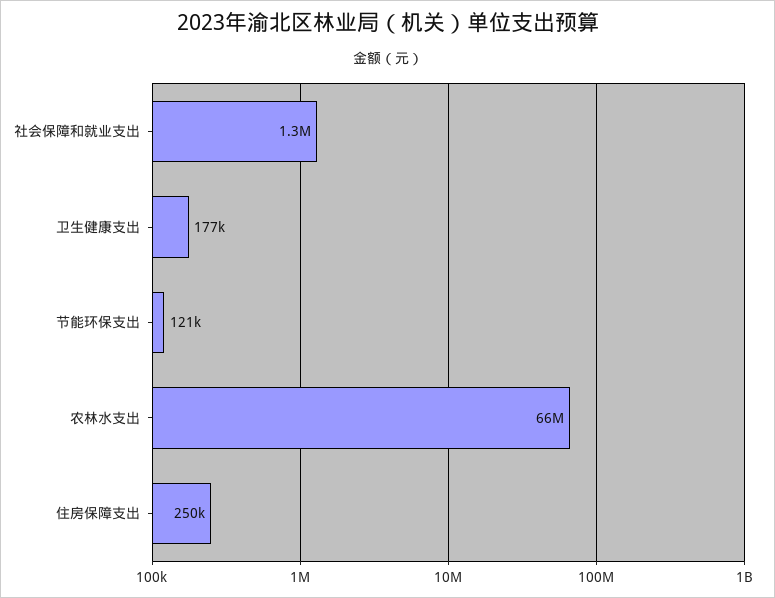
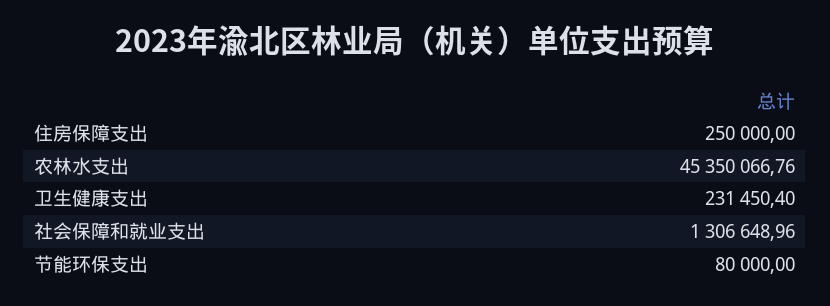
  {
    "社会保障和就业支出": 1306648.96,
-   "卫生健康支出": 177000,
+   "卫生健康支出": 231450.4,
-   "节能环保支出": 121000,
+   "节能环保支出": 80000,
-   "农林水支出": 66000000,
+   "农林水支出": 45350066.76,
    "住房保障支出": 250000
  }

